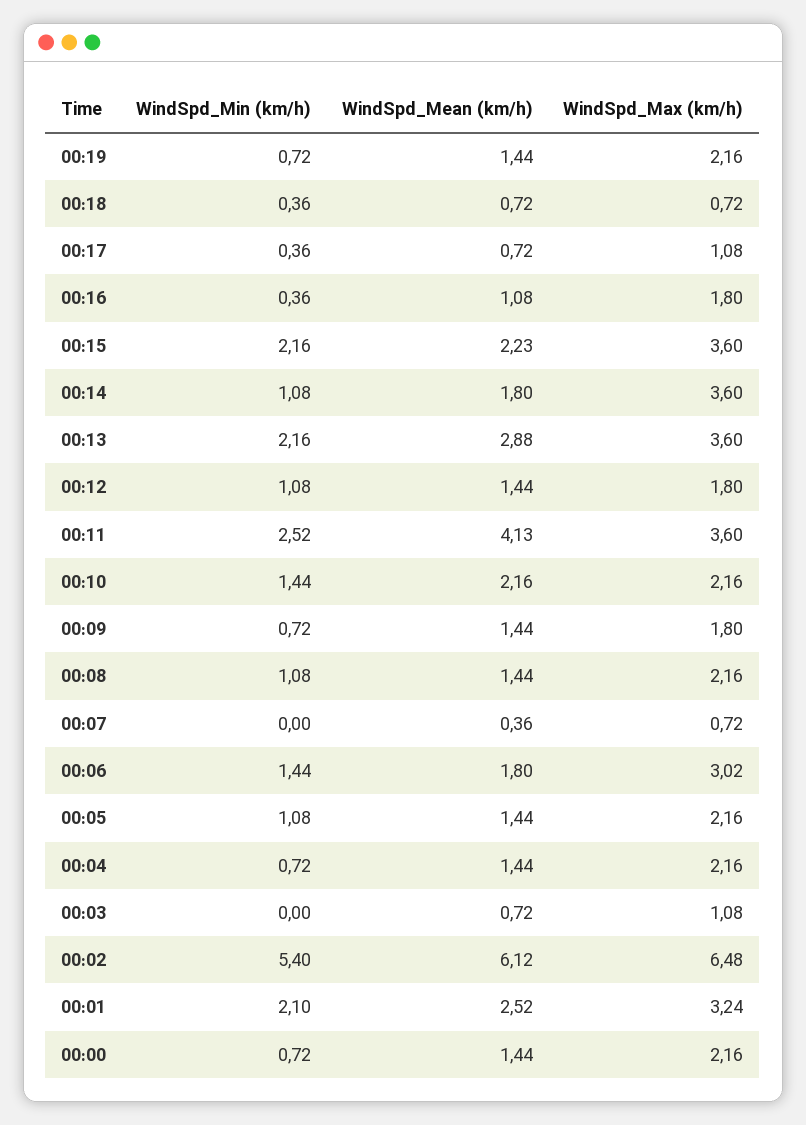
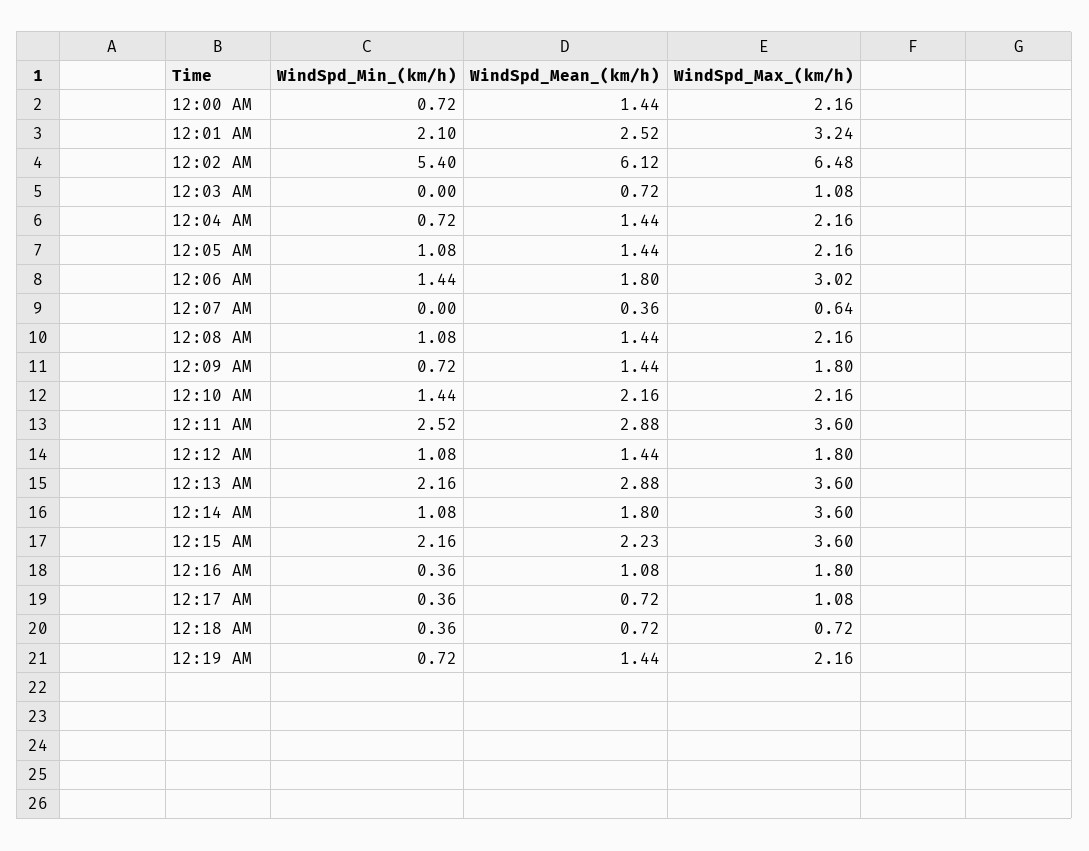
  {
    "WindSpd_Min (km/h)": {
      "00:19": 0.72,
      "00:18": 0.36,
      "00:17": 0.36,
      "00:16": 0.36,
      "00:15": 2.16,
      "00:14": 1.08,
      "00:13": 2.16,
      "00:12": 1.08,
      "00:11": 2.52,
      "00:10": 1.44,
      "00:09": 0.72,
      "00:08": 1.08,
      "00:07": 0,
      "00:06": 1.44,
      "00:05": 1.08,
      "00:04": 0.72,
      "00:03": 0,
      "00:02": 5.4,
      "00:01": 2.1,
      "00:00": 0.72
    },
    "WindSpd_Mean (km/h)": {
      "00:19": 1.44,
      "00:18": 0.72,
      "00:17": 0.72,
      "00:16": 1.08,
      "00:15": 2.23,
      "00:14": 1.8,
      "00:13": 2.88,
      "00:12": 1.44,
-     "00:11": 4.13,
+     "00:11": 2.88,
      "00:10": 2.16,
      "00:09": 1.44,
      "00:08": 1.44,
      "00:07": 0.36,
      "00:06": 1.8,
      "00:05": 1.44,
      "00:04": 1.44,
      "00:03": 0.72,
      "00:02": 6.12,
      "00:01": 2.52,
      "00:00": 1.44
    },
    "WindSpd_Max (km/h)": {
      "00:19": 2.16,
      "00:18": 0.72,
      "00:17": 1.08,
      "00:16": 1.8,
      "00:15": 3.6,
      "00:14": 3.6,
      "00:13": 3.6,
      "00:12": 1.8,
      "00:11": 3.6,
      "00:10": 2.16,
      "00:09": 1.8,
      "00:08": 2.16,
-     "00:07": 0.72,
+     "00:07": 0.64,
      "00:06": 3.02,
      "00:05": 2.16,
      "00:04": 2.16,
      "00:03": 1.08,
      "00:02": 6.48,
      "00:01": 3.24,
      "00:00": 2.16
    }
  }

